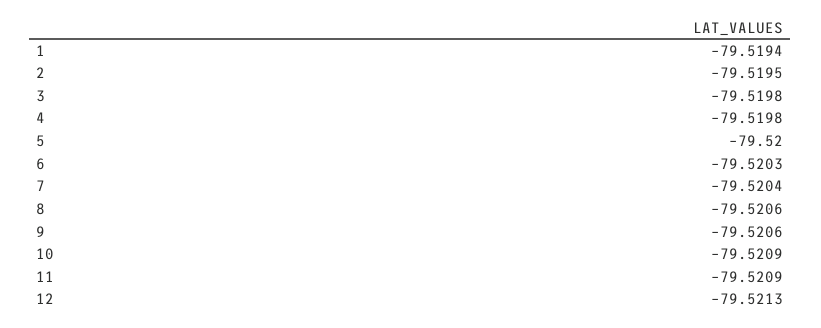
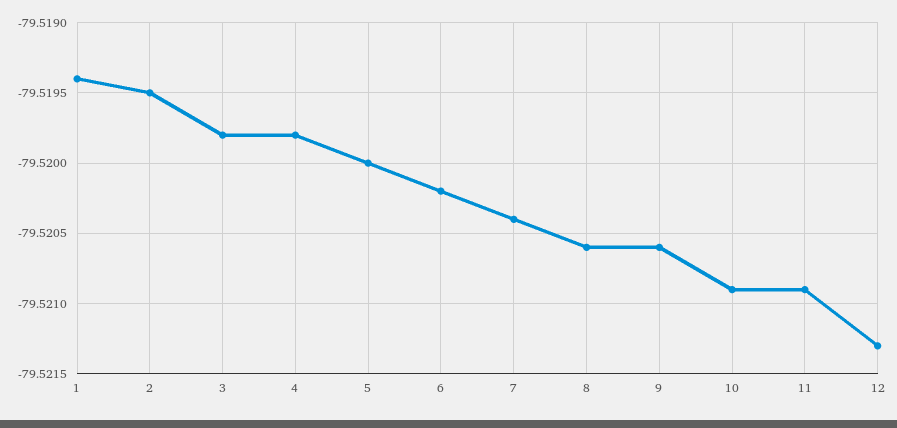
  {
    "1": -79.5194,
    "2": -79.5195,
    "3": -79.5198,
    "4": -79.5198,
    "5": -79.52,
-   "6": -79.5203,
+   "6": -79.5202,
    "7": -79.5204,
    "8": -79.5206,
    "9": -79.5206,
    "10": -79.5209,
    "11": -79.5209,
    "12": -79.5213
  }

